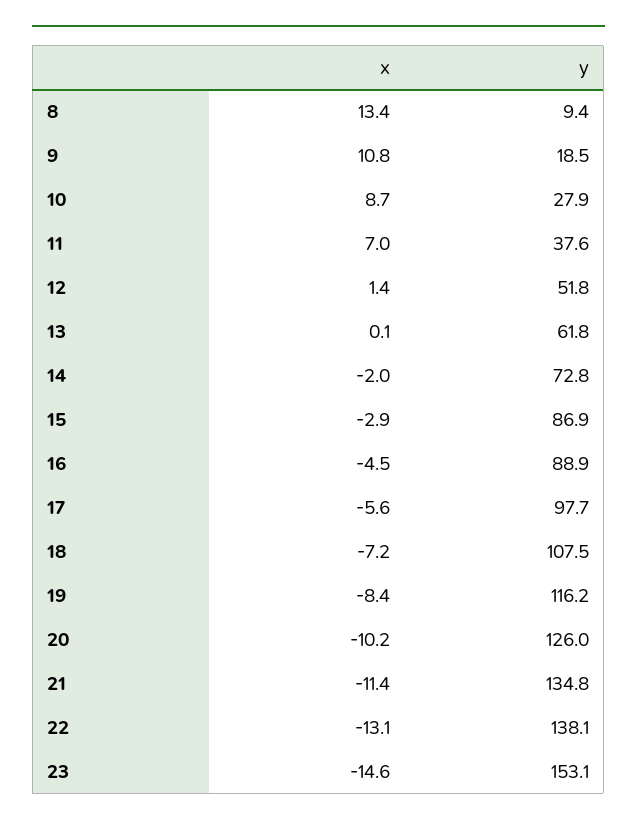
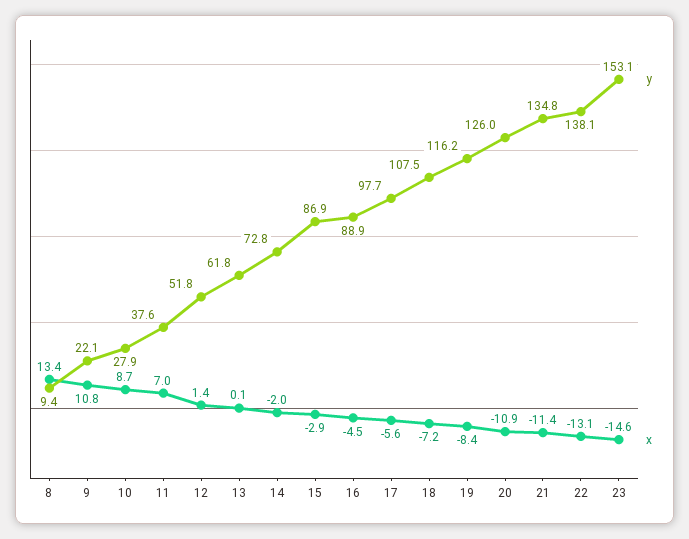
  {
    "x": {
      "8": 13.4,
      "9": 10.8,
      "10": 8.7,
      "11": 7,
      "12": 1.4,
      "13": 0.1,
      "14": -2,
      "15": -2.9,
      "16": -4.5,
      "17": -5.6,
      "18": -7.2,
      "19": -8.4,
-     "20": -10.2,
+     "20": -10.9,
      "21": -11.4,
      "22": -13.1,
      "23": -14.6
    },
    "y": {
      "8": 9.4,
-     "9": 18.5,
+     "9": 22.1,
      "10": 27.9,
      "11": 37.6,
      "12": 51.8,
      "13": 61.8,
      "14": 72.8,
      "15": 86.9,
      "16": 88.9,
      "17": 97.7,
      "18": 107.5,
      "19": 116.2,
      "20": 126,
      "21": 134.8,
      "22": 138.1,
      "23": 153.1
    }
  }

